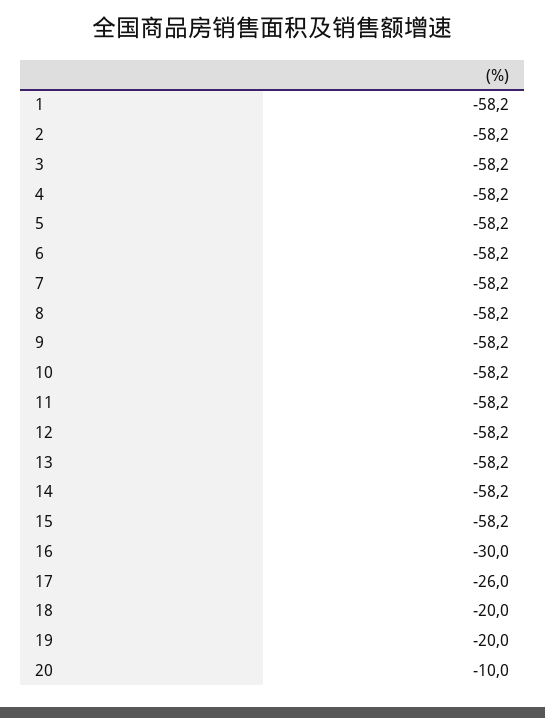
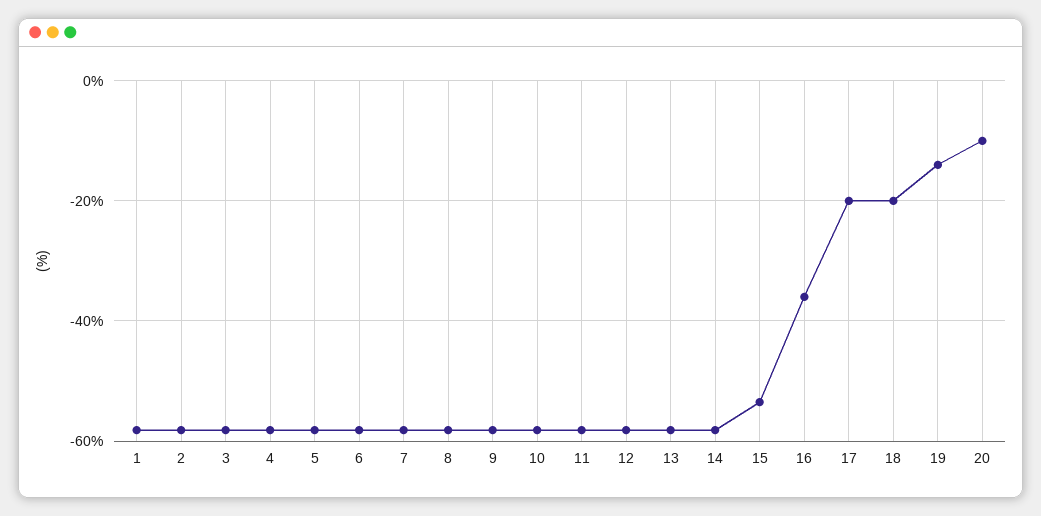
  {
    "1": -58.2,
    "2": -58.2,
    "3": -58.2,
    "4": -58.2,
    "5": -58.2,
    "6": -58.2,
    "7": -58.2,
    "8": -58.2,
    "9": -58.2,
    "10": -58.2,
    "11": -58.2,
    "12": -58.2,
    "13": -58.2,
    "14": -58.2,
-   "15": -58.2,
+   "15": -54,
-   "16": -30,
+   "16": -36,
-   "17": -26,
+   "17": -20,
    "18": -20,
-   "19": -20,
+   "19": -14,
    "20": -10
  }

